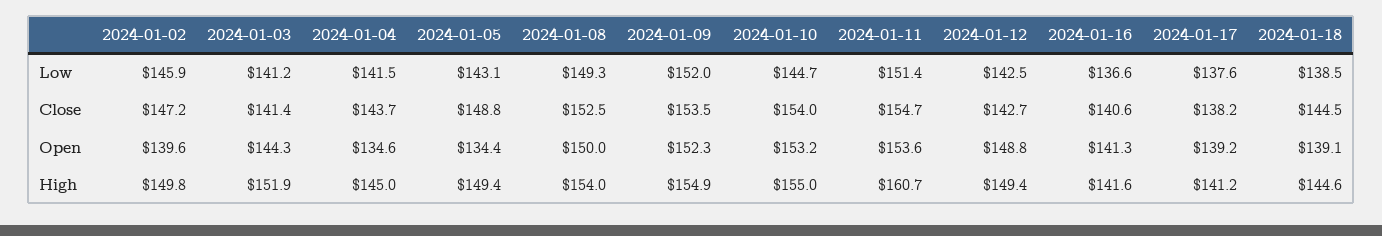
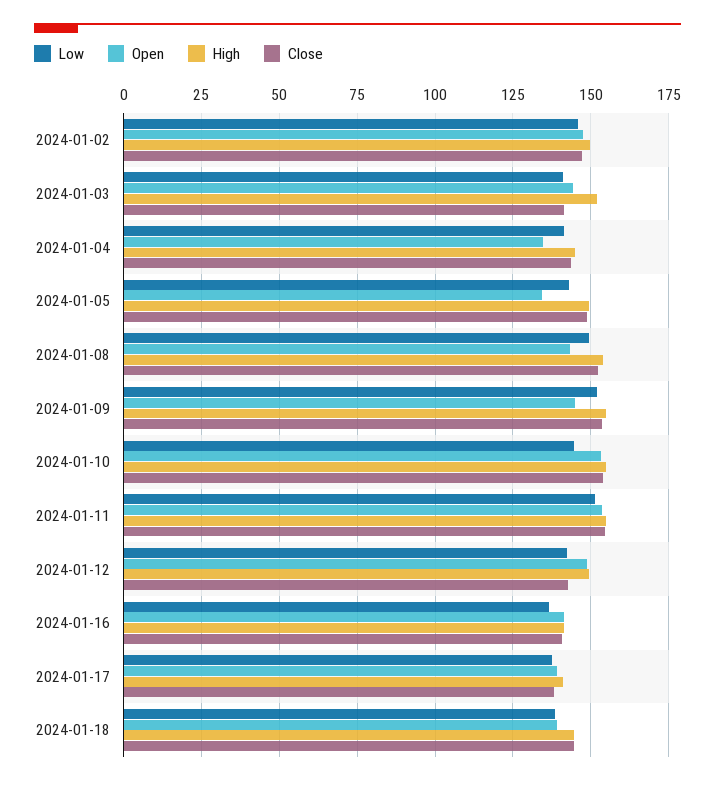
  {
    "Low": {
      "2024-01-02": 145.9,
      "2024-01-03": 141.2,
      "2024-01-04": 141.5,
      "2024-01-05": 143.1,
      "2024-01-08": 149.3,
      "2024-01-09": 152,
      "2024-01-10": 144.7,
      "2024-01-11": 151.4,
      "2024-01-12": 142.5,
      "2024-01-16": 136.6,
      "2024-01-17": 137.6,
      "2024-01-18": 138.5
    },
    "Close": {
      "2024-01-02": 147.2,
      "2024-01-03": 141.4,
      "2024-01-04": 143.7,
      "2024-01-05": 148.8,
      "2024-01-08": 152.5,
      "2024-01-09": 153.5,
      "2024-01-10": 154,
      "2024-01-11": 154.7,
      "2024-01-12": 142.7,
      "2024-01-16": 140.6,
      "2024-01-17": 138.2,
      "2024-01-18": 144.5
    },
    "Open": {
-     "2024-01-02": 139.6,
+     "2024-01-02": 147.5,
      "2024-01-03": 144.3,
      "2024-01-04": 134.6,
      "2024-01-05": 134.4,
-     "2024-01-08": 150,
+     "2024-01-08": 142.5,
-     "2024-01-09": 152.3,
+     "2024-01-09": 145,
      "2024-01-10": 153.2,
      "2024-01-11": 153.6,
      "2024-01-12": 148.8,
      "2024-01-16": 141.3,
      "2024-01-17": 139.2,
      "2024-01-18": 139.1
    },
    "High": {
      "2024-01-02": 149.8,
      "2024-01-03": 151.9,
      "2024-01-04": 145,
      "2024-01-05": 149.4,
      "2024-01-08": 154,
      "2024-01-09": 154.9,
      "2024-01-10": 155,
-     "2024-01-11": 160.7,
+     "2024-01-11": 155,
      "2024-01-12": 149.4,
      "2024-01-16": 141.6,
      "2024-01-17": 141.2,
      "2024-01-18": 144.6
    }
  }

